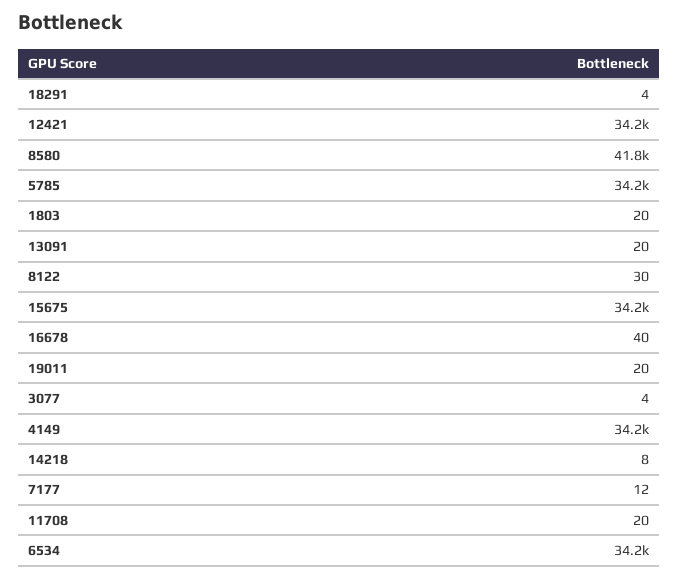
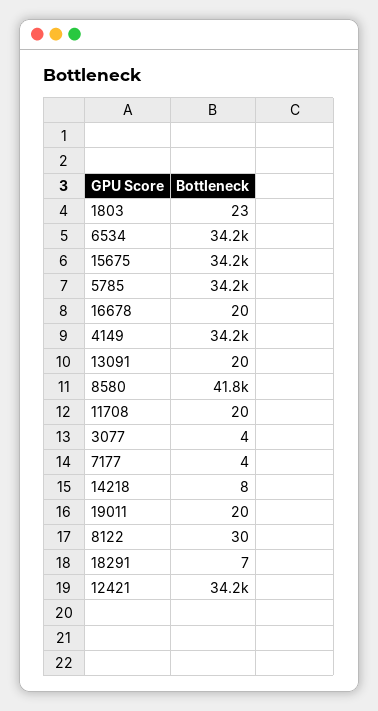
  {
-   "18291": 4,
+   "18291": 7,
    "12421": 34200,
    "8580": 41800,
    "5785": 34200,
-   "1803": 20,
+   "1803": 23,
    "13091": 20,
    "8122": 30,
    "15675": 34200,
-   "16678": 40,
+   "16678": 20,
    "19011": 20,
    "3077": 4,
    "4149": 34200,
    "14218": 8,
-   "7177": 12,
+   "7177": 4,
    "11708": 20,
    "6534": 34200
  }

